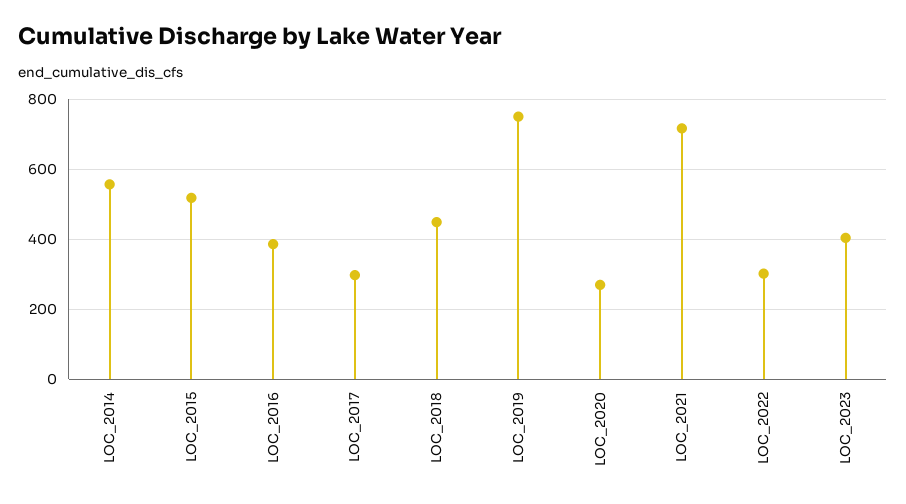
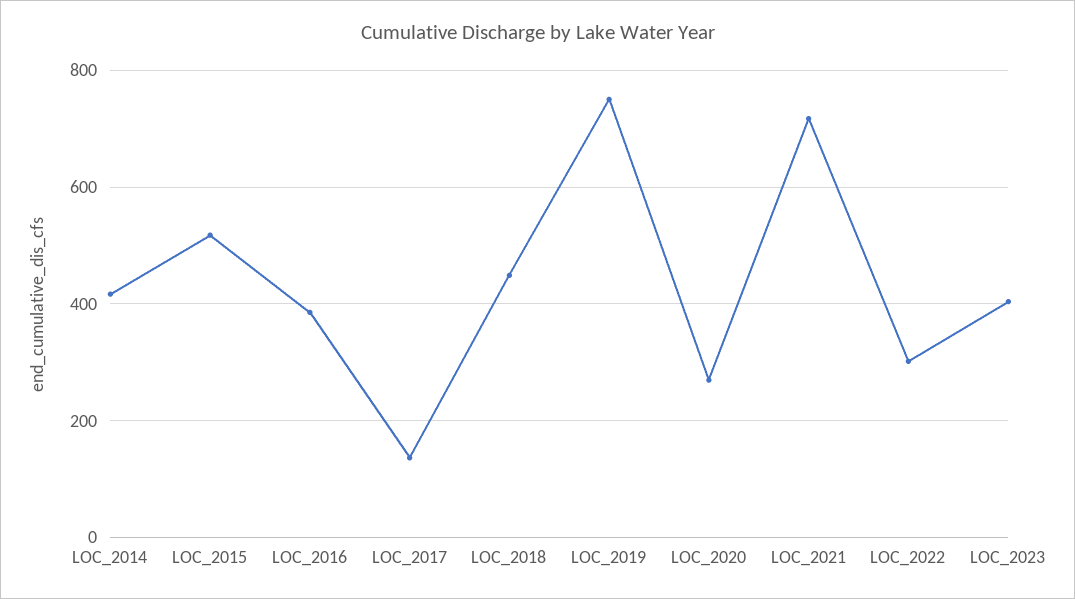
  {
-   "LOC_2014": 560,
+   "LOC_2014": 420,
    "LOC_2015": 520,
    "LOC_2016": 380,
-   "LOC_2017": 300,
+   "LOC_2017": 140,
    "LOC_2018": 440,
    "LOC_2019": 760,
    "LOC_2020": 260,
    "LOC_2021": 720,
    "LOC_2022": 300,
    "LOC_2023": 400
  }

